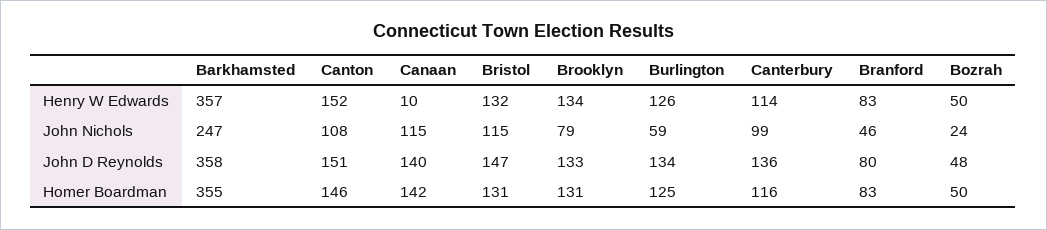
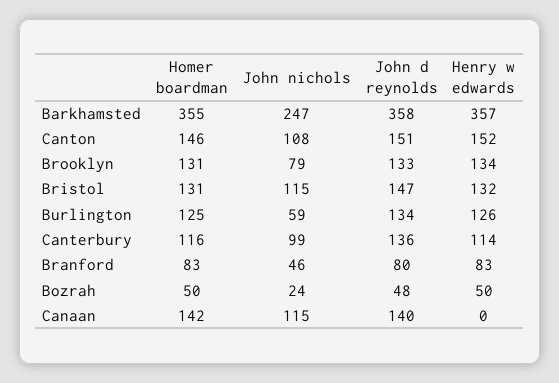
  {
    "Barkhamsted": {
      "Henry W Edwards": 357,
      "John Nichols": 247,
      "John D Reynolds": 358,
      "Homer Boardman": 355
    },
    "Canton": {
      "Henry W Edwards": 152,
      "John Nichols": 108,
      "John D Reynolds": 151,
      "Homer Boardman": 146
    },
    "Canaan": {
-     "Henry W Edwards": 10,
+     "Henry W Edwards": 0,
      "John Nichols": 115,
      "John D Reynolds": 140,
      "Homer Boardman": 142
    },
    "Bristol": {
      "Henry W Edwards": 132,
      "John Nichols": 115,
      "John D Reynolds": 147,
      "Homer Boardman": 131
    },
    "Brooklyn": {
      "Henry W Edwards": 134,
      "John Nichols": 79,
      "John D Reynolds": 133,
      "Homer Boardman": 131
    },
    "Burlington": {
      "Henry W Edwards": 126,
      "John Nichols": 59,
      "John D Reynolds": 134,
      "Homer Boardman": 125
    },
    "Canterbury": {
      "Henry W Edwards": 114,
      "John Nichols": 99,
      "John D Reynolds": 136,
      "Homer Boardman": 116
    },
    "Branford": {
      "Henry W Edwards": 83,
      "John Nichols": 46,
      "John D Reynolds": 80,
      "Homer Boardman": 83
    },
    "Bozrah": {
      "Henry W Edwards": 50,
      "John Nichols": 24,
      "John D Reynolds": 48,
      "Homer Boardman": 50
    }
  }

